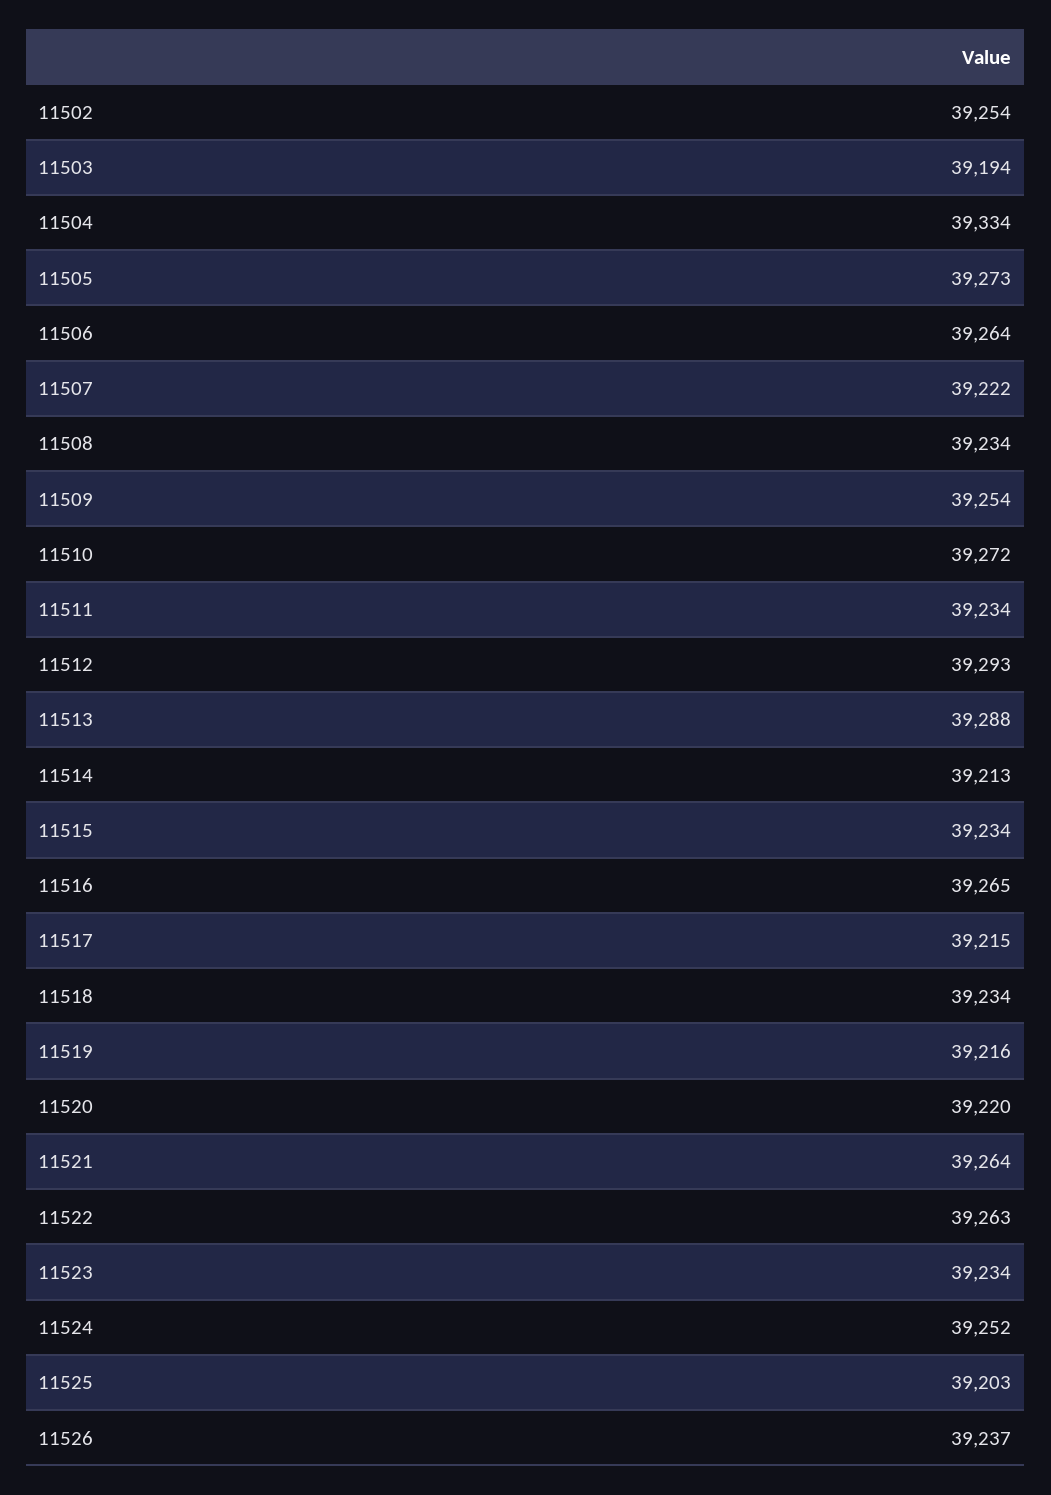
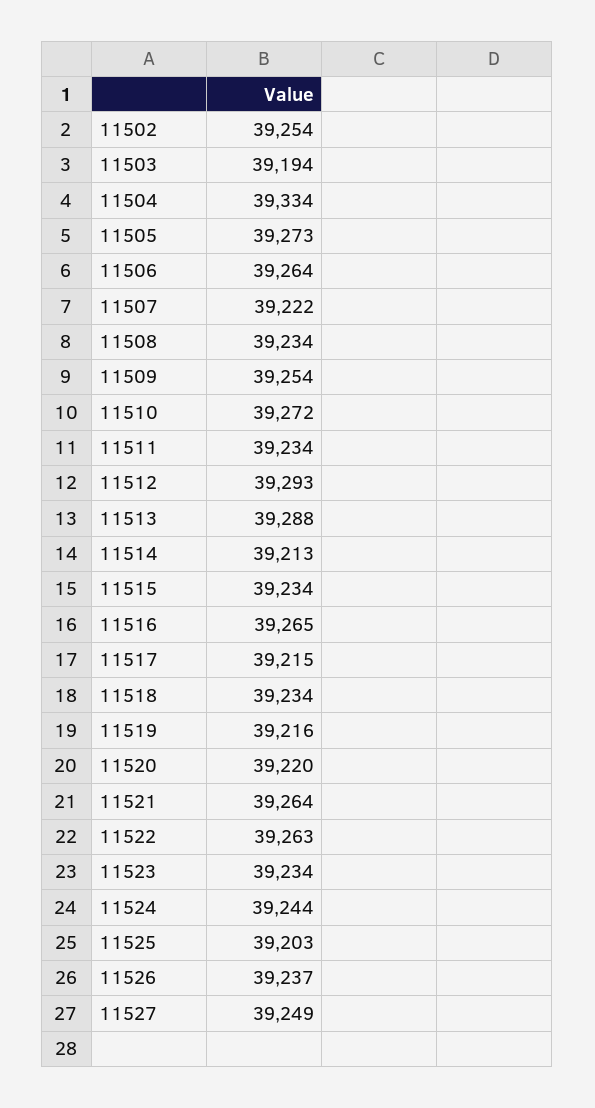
  {
    "11502": 39254,
    "11503": 39194,
    "11504": 39334,
    "11505": 39273,
    "11506": 39264,
    "11507": 39222,
    "11508": 39234,
    "11509": 39254,
    "11510": 39272,
    "11511": 39234,
    "11512": 39293,
    "11513": 39288,
    "11514": 39213,
    "11515": 39234,
    "11516": 39265,
    "11517": 39215,
    "11518": 39234,
    "11519": 39216,
    "11520": 39220,
    "11521": 39264,
    "11522": 39263,
    "11523": 39234,
-   "11524": 39252,
+   "11524": 39244,
    "11525": 39203,
-   "11526": 39237
+   "11526": 39237,
+   "11527": 39249
  }

